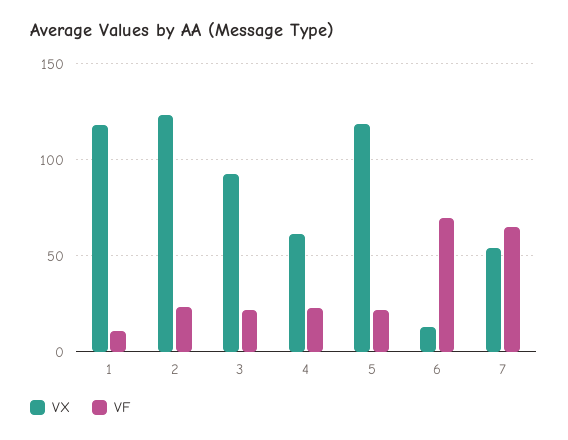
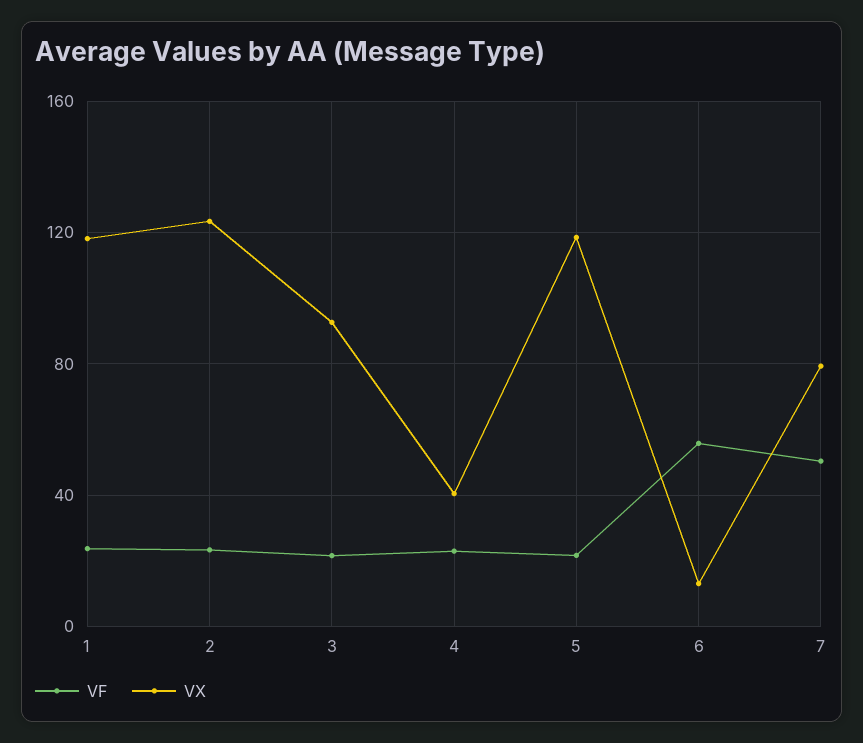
  {
    "VX": {
      "1": 120,
      "2": 125,
      "3": 95,
-     "4": 60,
+     "4": 40,
      "5": 120,
      "6": 15,
-     "7": 55
+     "7": 80
    },
    "VF": {
-     "1": 10,
+     "1": 25,
      "2": 25,
      "3": 20,
      "4": 25,
      "5": 20,
-     "6": 70,
+     "6": 55,
-     "7": 65
+     "7": 50
    }
  }

